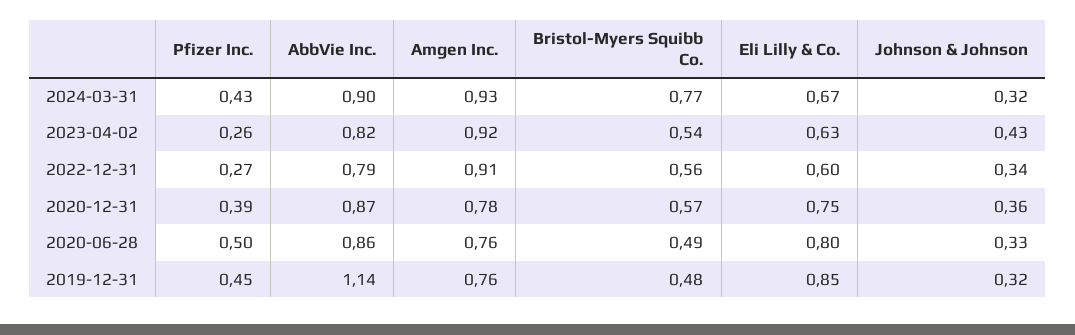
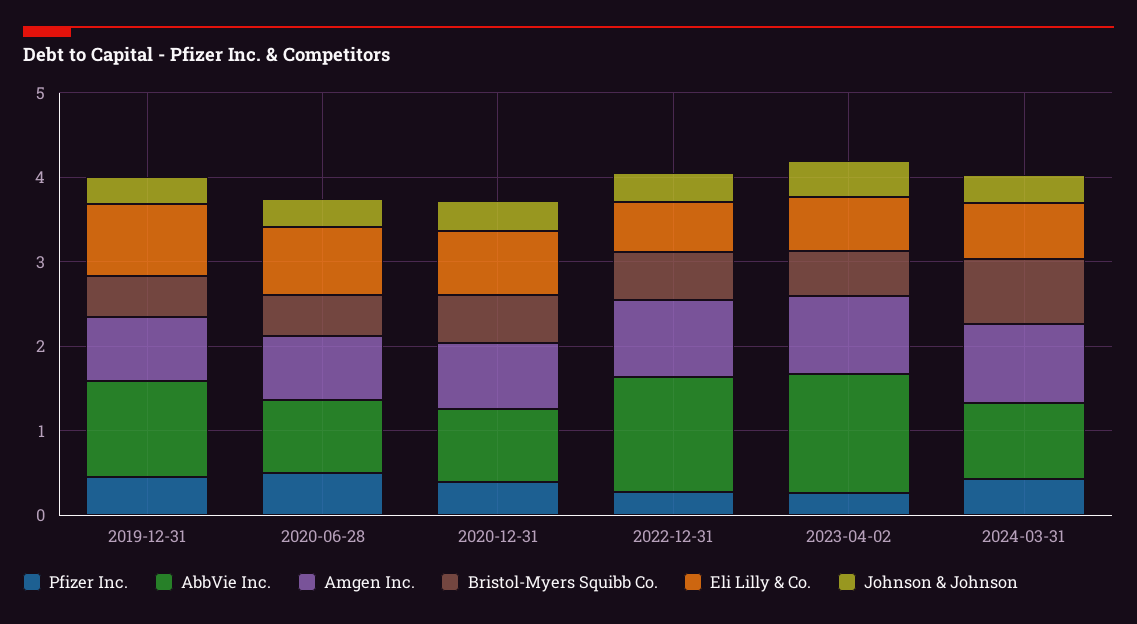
  {
    "Pfizer Inc.": {
      "2024-03-31": 0.43,
      "2023-04-02": 0.26,
      "2022-12-31": 0.27,
      "2020-12-31": 0.39,
      "2020-06-28": 0.5,
      "2019-12-31": 0.45
    },
    "AbbVie Inc.": {
      "2024-03-31": 0.9,
-     "2023-04-02": 0.82,
+     "2023-04-02": 1.4,
-     "2022-12-31": 0.79,
+     "2022-12-31": 1.4,
      "2020-12-31": 0.87,
      "2020-06-28": 0.86,
      "2019-12-31": 1.14
    },
    "Amgen Inc.": {
      "2024-03-31": 0.93,
      "2023-04-02": 0.92,
      "2022-12-31": 0.91,
      "2020-12-31": 0.78,
      "2020-06-28": 0.76,
      "2019-12-31": 0.76
    },
    "Bristol-Myers Squibb Co.": {
      "2024-03-31": 0.77,
      "2023-04-02": 0.54,
      "2022-12-31": 0.56,
      "2020-12-31": 0.57,
      "2020-06-28": 0.49,
      "2019-12-31": 0.48
    },
    "Eli Lilly & Co.": {
      "2024-03-31": 0.67,
      "2023-04-02": 0.63,
      "2022-12-31": 0.6,
      "2020-12-31": 0.75,
      "2020-06-28": 0.8,
      "2019-12-31": 0.85
    },
    "Johnson & Johnson": {
      "2024-03-31": 0.32,
      "2023-04-02": 0.43,
      "2022-12-31": 0.34,
      "2020-12-31": 0.36,
      "2020-06-28": 0.33,
      "2019-12-31": 0.32
    }
  }

